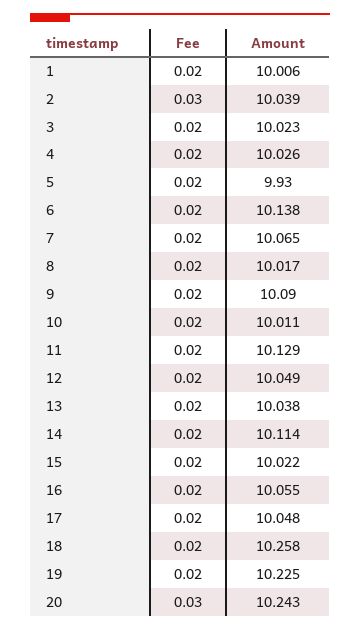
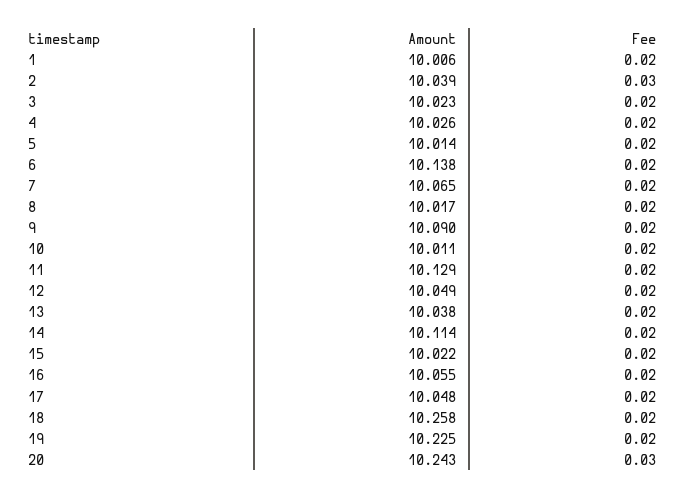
  {
    "Fee": {
      "1": 0.02,
      "2": 0.03,
      "3": 0.02,
      "4": 0.02,
      "5": 0.02,
      "6": 0.02,
      "7": 0.02,
      "8": 0.02,
      "9": 0.02,
      "10": 0.02,
      "11": 0.02,
      "12": 0.02,
      "13": 0.02,
      "14": 0.02,
      "15": 0.02,
      "16": 0.02,
      "17": 0.02,
      "18": 0.02,
      "19": 0.02,
      "20": 0.03
    },
    "Amount": {
      "1": 10.006,
      "2": 10.039,
      "3": 10.023,
      "4": 10.026,
-     "5": 9.93,
+     "5": 10.014,
      "6": 10.138,
      "7": 10.065,
      "8": 10.017,
      "9": 10.09,
      "10": 10.011,
      "11": 10.129,
      "12": 10.049,
      "13": 10.038,
      "14": 10.114,
      "15": 10.022,
      "16": 10.055,
      "17": 10.048,
      "18": 10.258,
      "19": 10.225,
      "20": 10.243
    }
  }

